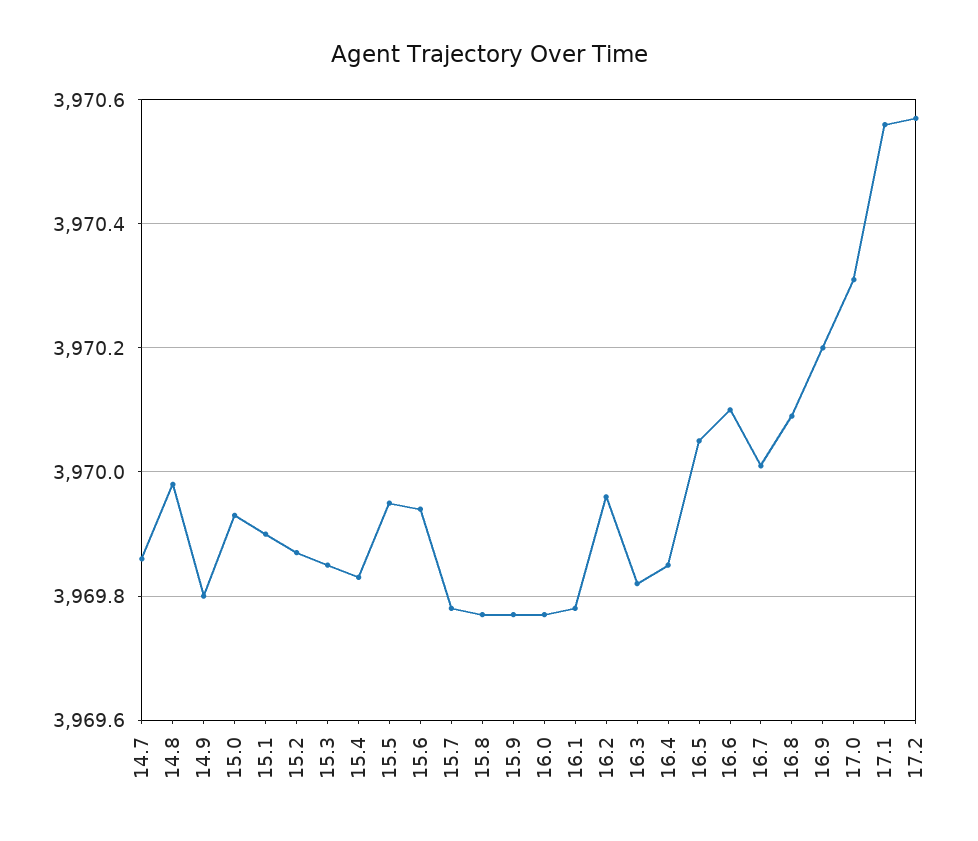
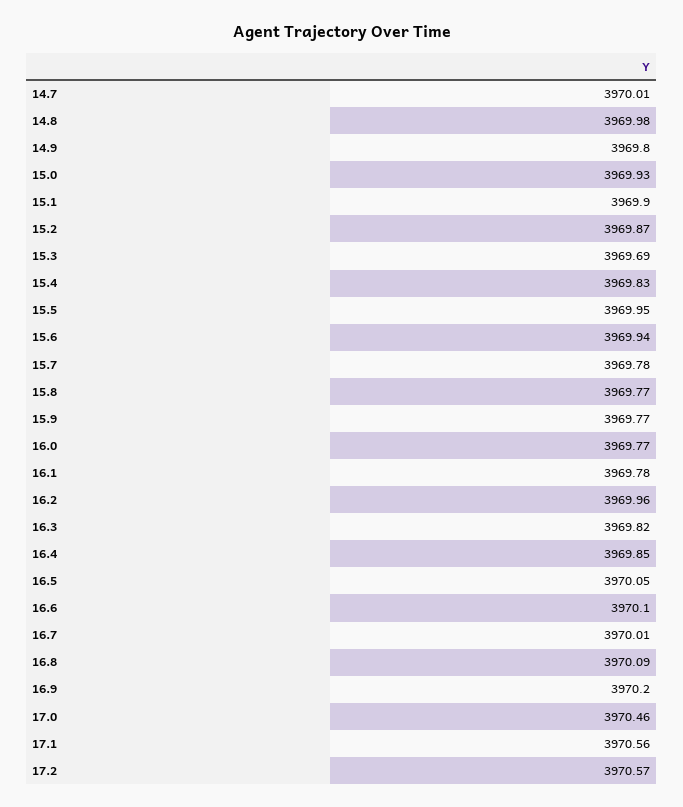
  {
-   "14.7": 3969.85,
+   "14.7": 3970.01,
    "14.8": 3969.98,
    "14.9": 3969.8,
    "15.0": 3969.93,
    "15.1": 3969.9,
    "15.2": 3969.87,
-   "15.3": 3969.85,
+   "15.3": 3969.69,
    "15.4": 3969.83,
    "15.5": 3969.95,
    "15.6": 3969.94,
    "15.7": 3969.78,
    "15.8": 3969.77,
    "15.9": 3969.77,
    "16.0": 3969.77,
    "16.1": 3969.78,
    "16.2": 3969.96,
    "16.3": 3969.82,
    "16.4": 3969.85,
    "16.5": 3970.05,
    "16.6": 3970.1,
    "16.7": 3970.01,
    "16.8": 3970.09,
    "16.9": 3970.2,
-   "17.0": 3970.3,
+   "17.0": 3970.46,
    "17.1": 3970.56,
    "17.2": 3970.57
  }

